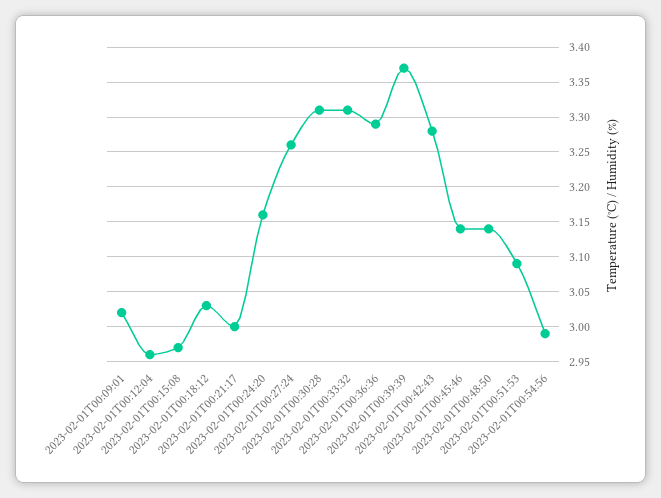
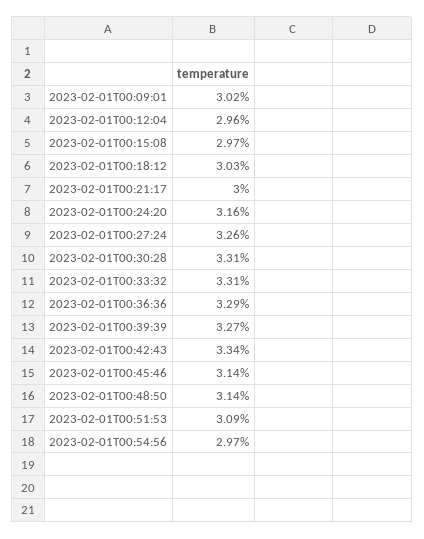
  {
    "2023-02-01T00:09:01": 3.02,
    "2023-02-01T00:12:04": 2.96,
    "2023-02-01T00:15:08": 2.97,
    "2023-02-01T00:18:12": 3.03,
    "2023-02-01T00:21:17": 3,
    "2023-02-01T00:24:20": 3.16,
    "2023-02-01T00:27:24": 3.26,
    "2023-02-01T00:30:28": 3.31,
    "2023-02-01T00:33:32": 3.31,
    "2023-02-01T00:36:36": 3.29,
-   "2023-02-01T00:39:39": 3.37,
+   "2023-02-01T00:39:39": 3.27,
-   "2023-02-01T00:42:43": 3.28,
+   "2023-02-01T00:42:43": 3.34,
    "2023-02-01T00:45:46": 3.14,
    "2023-02-01T00:48:50": 3.14,
    "2023-02-01T00:51:53": 3.09,
-   "2023-02-01T00:54:56": 2.99
+   "2023-02-01T00:54:56": 2.97
  }

